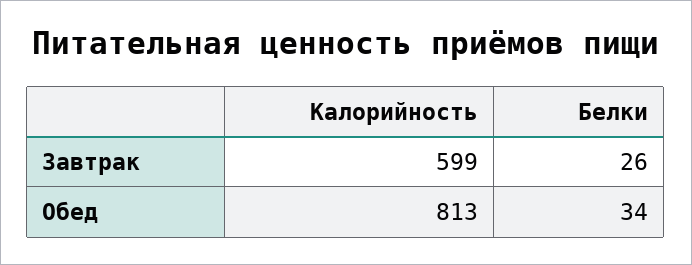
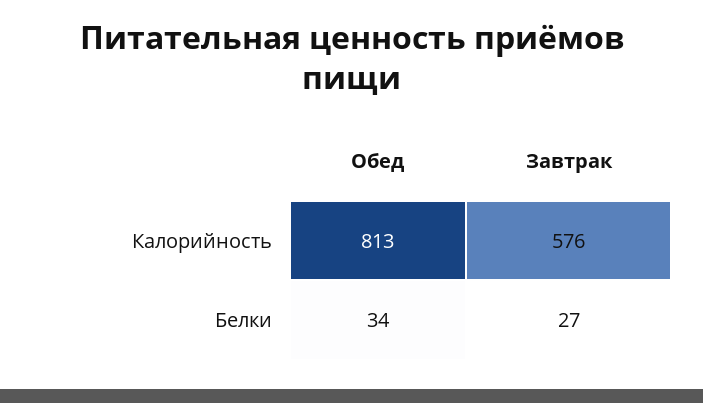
  {
    "Калорийность": {
-     "Завтрак": 599,
+     "Завтрак": 576,
      "Обед": 813
    },
    "Белки": {
-     "Завтрак": 26,
+     "Завтрак": 27,
      "Обед": 34
    }
  }

